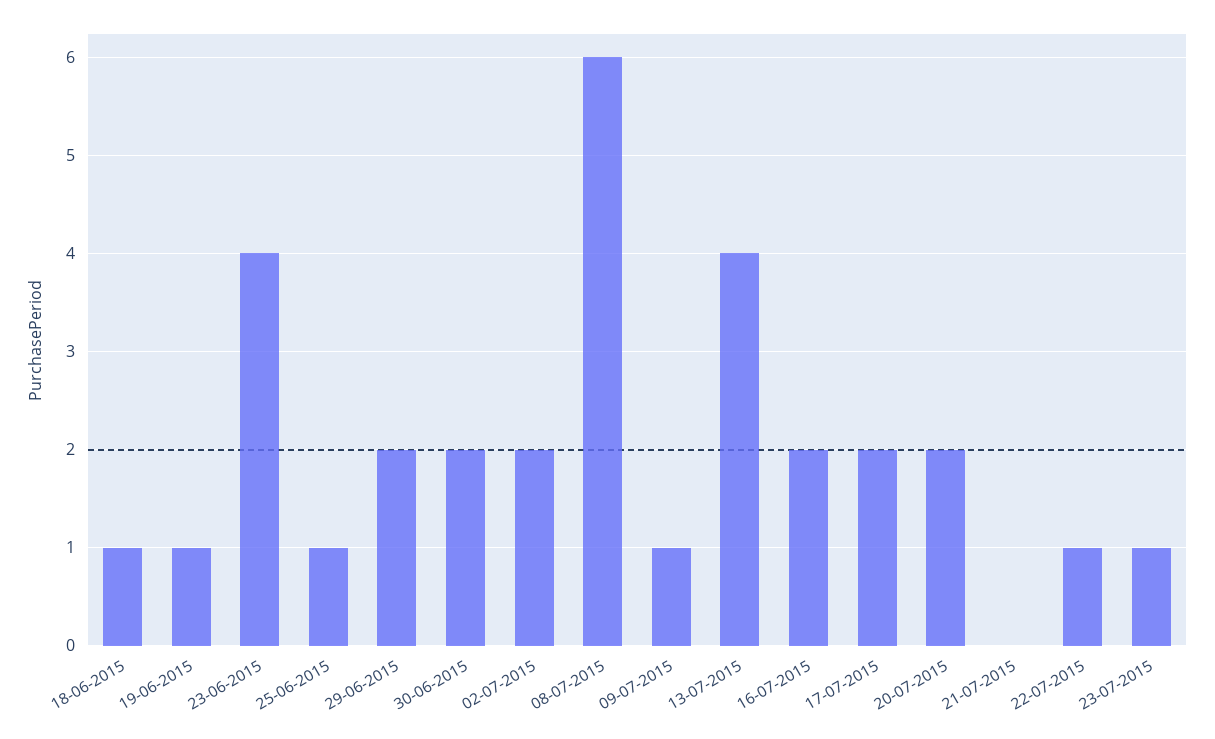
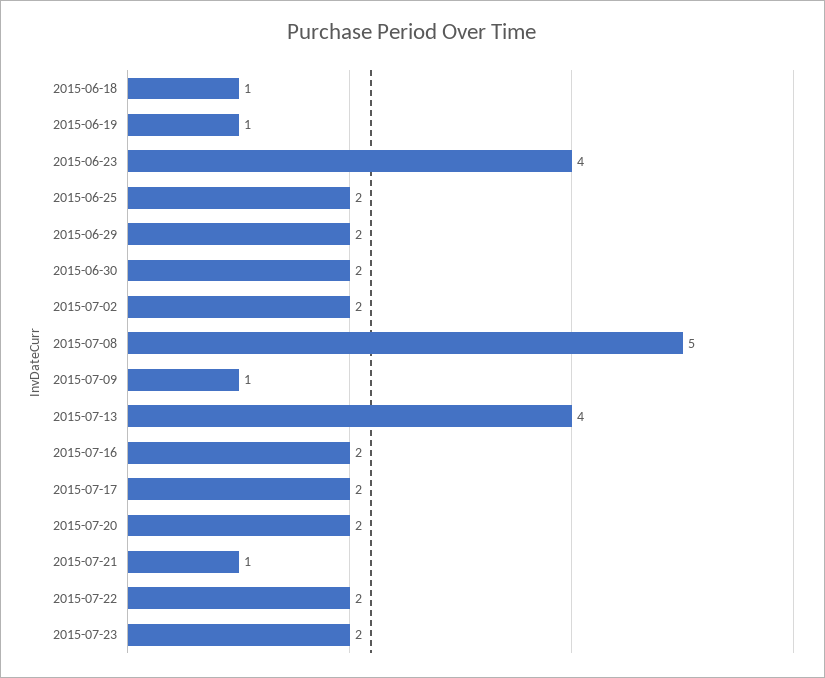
  {
    "18-06-2015": 1,
    "19-06-2015": 1,
    "23-06-2015": 4,
-   "25-06-2015": 1,
+   "25-06-2015": 2,
    "29-06-2015": 2,
    "30-06-2015": 2,
    "02-07-2015": 2,
-   "08-07-2015": 6,
+   "08-07-2015": 5,
    "09-07-2015": 1,
    "13-07-2015": 4,
    "16-07-2015": 2,
    "17-07-2015": 2,
    "20-07-2015": 2,
-   "21-07-2015": 0,
+   "21-07-2015": 1,
-   "22-07-2015": 1,
+   "22-07-2015": 2,
-   "23-07-2015": 1
+   "23-07-2015": 2
  }

